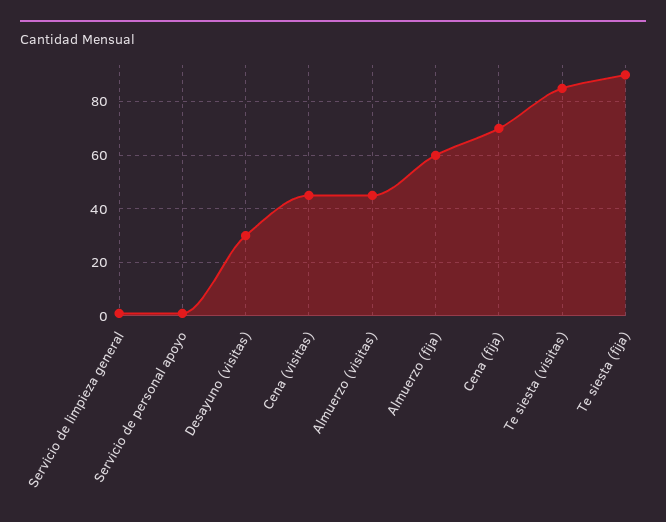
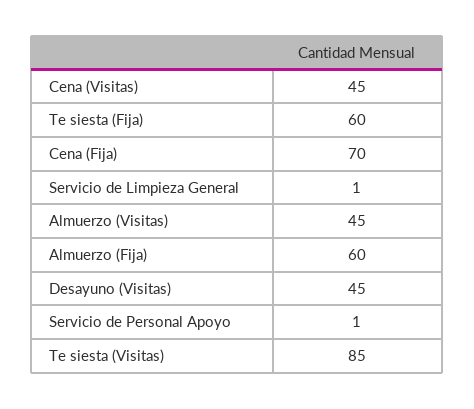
  {
    "Servicio de limpieza general": 1,
    "Servicio de personal apoyo": 1,
-   "Desayuno (visitas)": 30,
+   "Desayuno (visitas)": 45,
    "Cena (visitas)": 45,
    "Almuerzo (visitas)": 45,
    "Almuerzo (fija)": 60,
    "Cena (fija)": 70,
    "Te siesta (visitas)": 85,
-   "Te siesta (fija)": 90
+   "Te siesta (fija)": 60
  }

